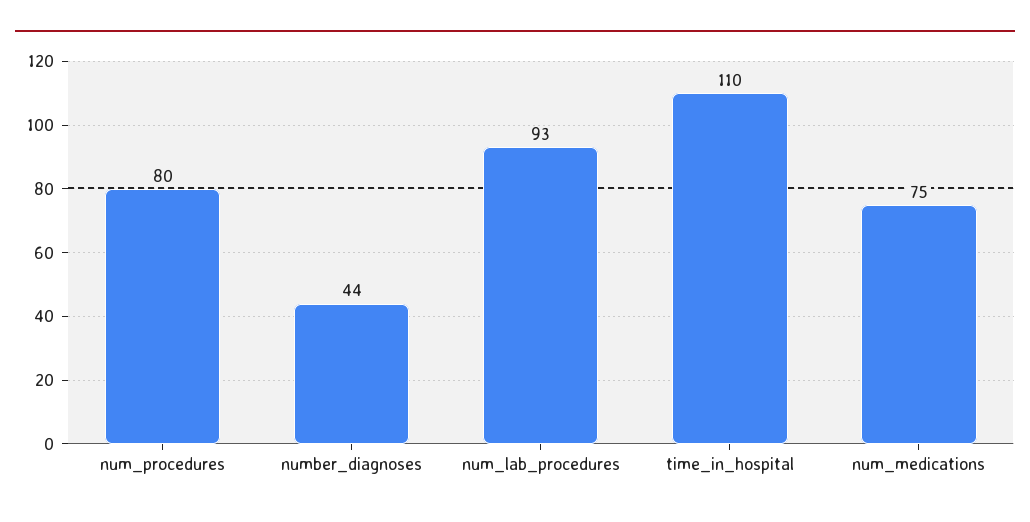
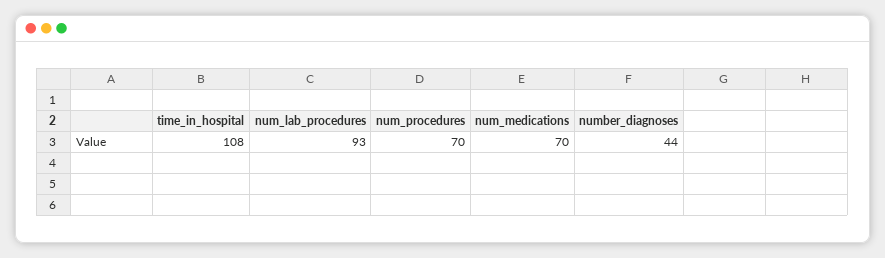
  {
-   "num_procedures": 80,
+   "num_procedures": 70,
    "number_diagnoses": 44,
    "num_lab_procedures": 93,
-   "time_in_hospital": 110,
+   "time_in_hospital": 108,
-   "num_medications": 75
+   "num_medications": 70
  }

